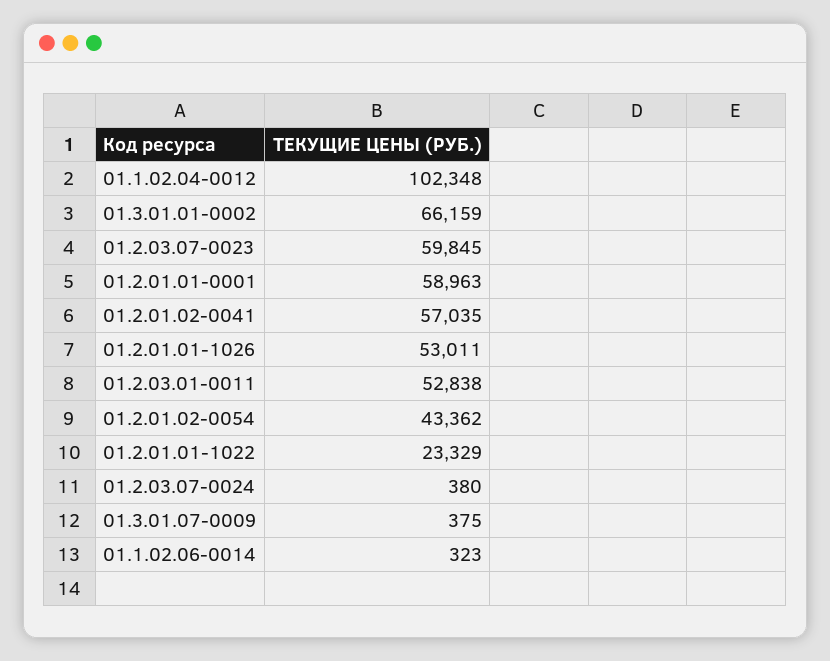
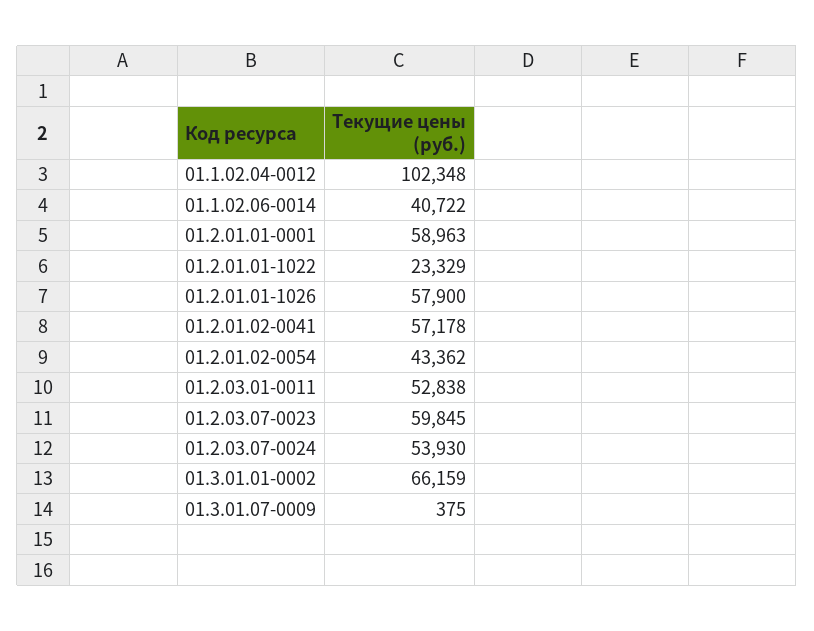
  {
    "01.1.02.04-0012": 102348,
    "01.3.01.01-0002": 66159,
    "01.2.03.07-0023": 59845,
    "01.2.01.01-0001": 58963,
-   "01.2.01.02-0041": 57035,
+   "01.2.01.02-0041": 57178,
-   "01.2.01.01-1026": 53011,
+   "01.2.01.01-1026": 57900,
    "01.2.03.01-0011": 52838,
    "01.2.01.02-0054": 43362,
    "01.2.01.01-1022": 23329,
-   "01.2.03.07-0024": 380,
+   "01.2.03.07-0024": 53930,
    "01.3.01.07-0009": 375,
-   "01.1.02.06-0014": 323
+   "01.1.02.06-0014": 40722
  }

